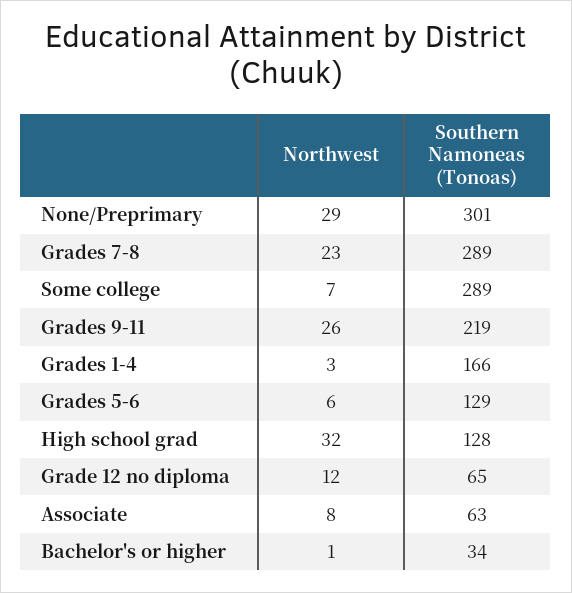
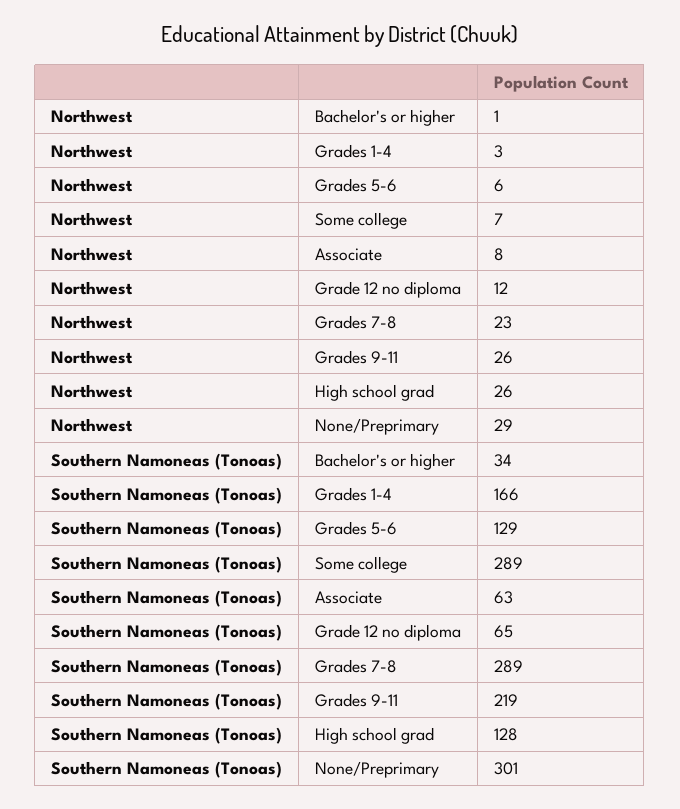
  {
    "Northwest": {
      "None/Preprimary": 29,
      "Grades 7-8": 23,
      "Some college": 7,
      "Grades 9-11": 26,
      "Grades 1-4": 3,
      "Grades 5-6": 6,
-     "High school grad": 32,
+     "High school grad": 26,
      "Grade 12 no diploma": 12,
      "Associate": 8,
      "Bachelor's or higher": 1
    },
    "Southern Namoneas (Tonoas)": {
      "None/Preprimary": 301,
      "Grades 7-8": 289,
      "Some college": 289,
      "Grades 9-11": 219,
      "Grades 1-4": 166,
      "Grades 5-6": 129,
      "High school grad": 128,
      "Grade 12 no diploma": 65,
      "Associate": 63,
      "Bachelor's or higher": 34
    }
  }

